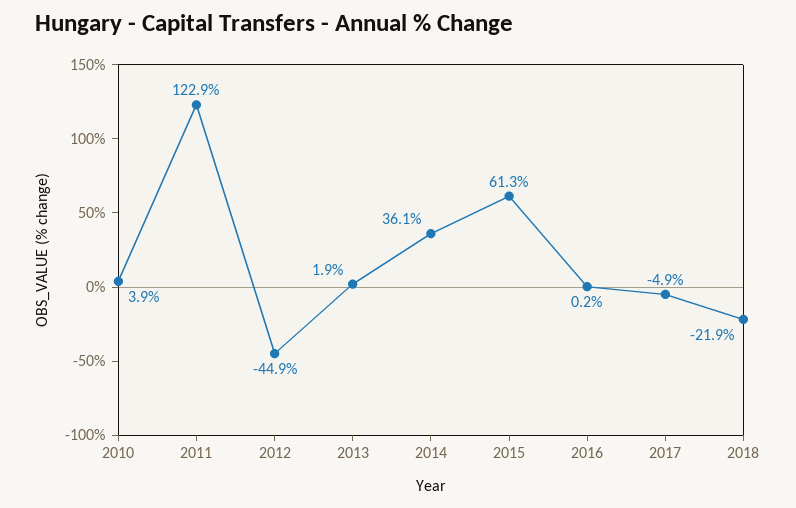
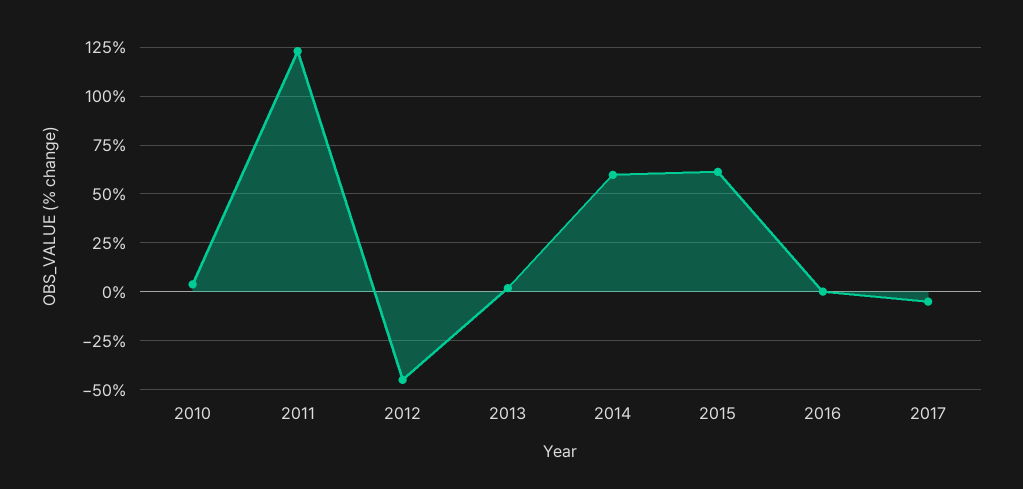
  {
    "2010": 3.9,
    "2011": 122.9,
    "2012": -44.9,
    "2013": 1.9,
-   "2014": 36.1,
+   "2014": 60,
    "2015": 61.3,
    "2016": 0.2,
-   "2017": -4.9,
+   "2017": -4.9
-   "2018": -21.9
  }

